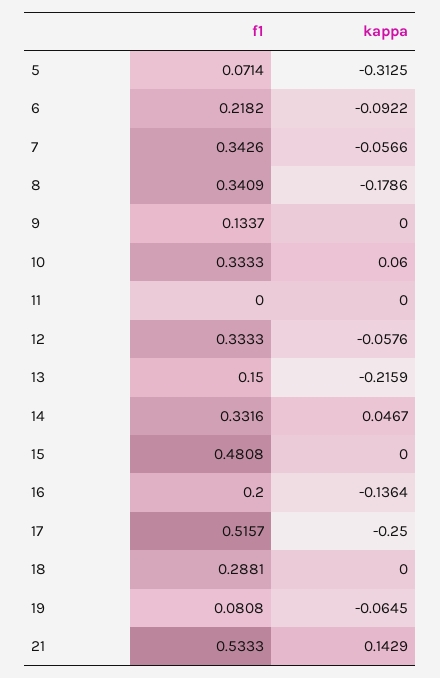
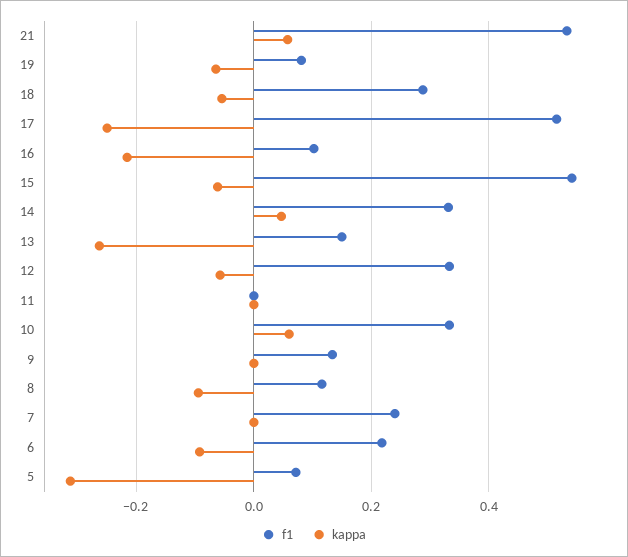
  {
    "f1": {
      "5": 0.0714,
      "6": 0.2182,
-     "7": 0.3426,
+     "7": 0.24,
-     "8": 0.3409,
+     "8": 0.12,
      "9": 0.1337,
      "10": 0.3333,
      "11": 0,
      "12": 0.3333,
      "13": 0.15,
      "14": 0.3316,
-     "15": 0.4808,
+     "15": 0.54,
-     "16": 0.2,
+     "16": 0.1,
      "17": 0.5157,
      "18": 0.2881,
      "19": 0.0808,
      "21": 0.5333
    },
    "kappa": {
      "5": -0.3125,
      "6": -0.0922,
-     "7": -0.0566,
+     "7": 0,
-     "8": -0.1786,
+     "8": -0.1,
      "9": 0,
      "10": 0.06,
      "11": 0,
      "12": -0.0576,
-     "13": -0.2159,
+     "13": -0.26,
      "14": 0.0467,
-     "15": 0,
+     "15": -0.06,
-     "16": -0.1364,
+     "16": -0.22,
      "17": -0.25,
-     "18": 0,
+     "18": -0.06,
      "19": -0.0645,
-     "21": 0.1429
+     "21": 0.06
    }
  }

